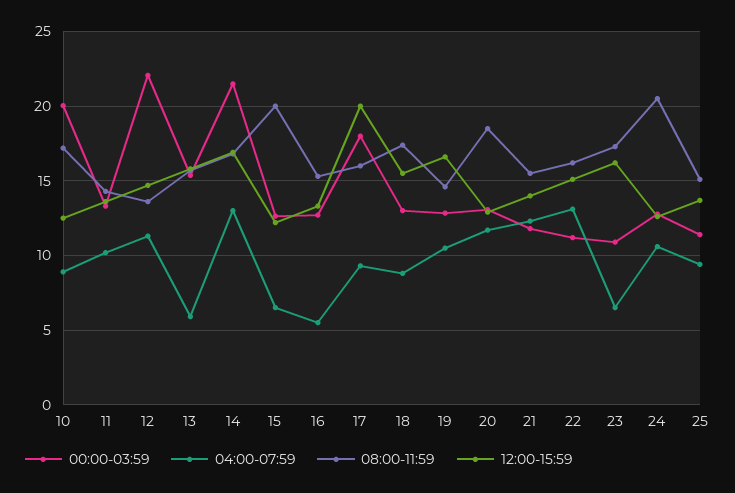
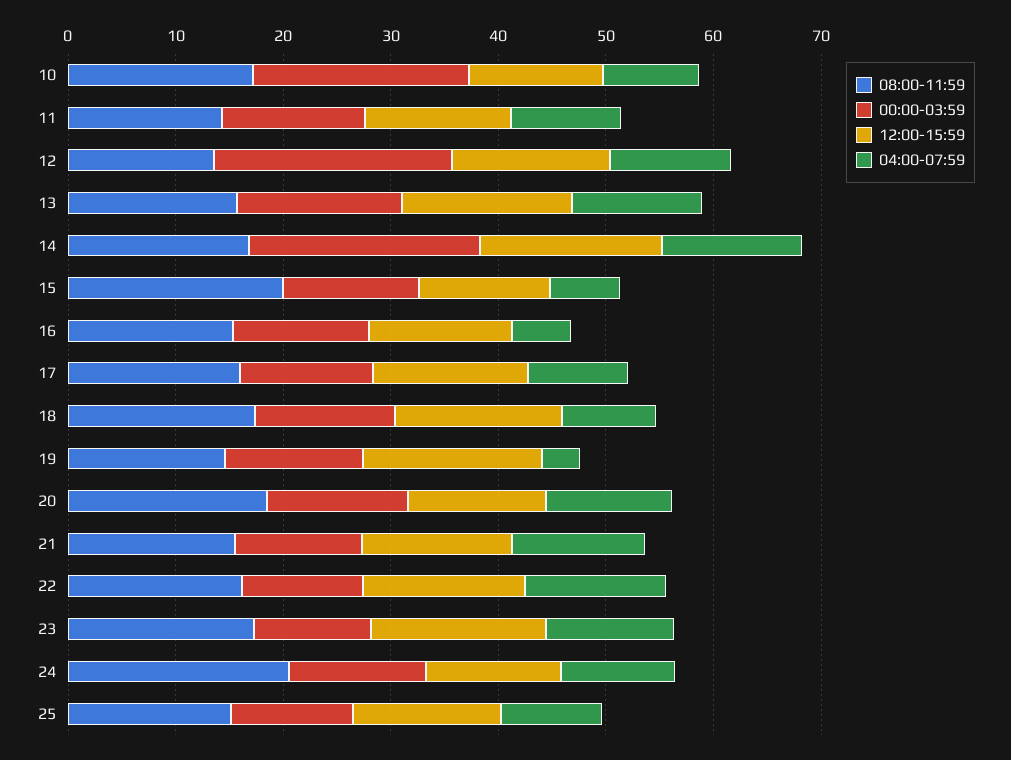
  {
    "00:00-03:59": {
      "10": 20,
      "11": 13.5,
      "12": 22,
      "13": 15.5,
      "14": 21.5,
      "15": 12.5,
      "16": 12.5,
-     "17": 18,
+     "17": 12,
      "18": 13,
      "19": 13,
      "20": 13,
      "21": 12,
      "22": 11,
      "23": 11,
      "24": 13,
      "25": 11.5
    },
    "04:00-07:59": {
      "10": 9,
      "11": 10,
      "12": 11.5,
-     "13": 6,
+     "13": 12,
      "14": 13,
      "15": 6.5,
      "16": 5.5,
      "17": 9.5,
      "18": 9,
-     "19": 10.5,
+     "19": 4,
      "20": 11.5,
      "21": 12.5,
      "22": 13,
-     "23": 6.5,
+     "23": 12,
      "24": 10.5,
      "25": 9.5
    },
    "08:00-11:59": {
      "10": 17,
      "11": 14.5,
      "12": 13.5,
      "13": 15.5,
      "14": 17,
      "15": 20,
      "16": 15.5,
      "17": 16,
      "18": 17.5,
      "19": 14.5,
      "20": 18.5,
      "21": 15.5,
      "22": 16,
      "23": 17.5,
      "24": 20.5,
      "25": 15
    },
    "12:00-15:59": {
      "10": 12.5,
      "11": 13.5,
      "12": 14.5,
      "13": 16,
      "14": 17,
      "15": 12,
      "16": 13.5,
-     "17": 20,
+     "17": 14,
      "18": 15.5,
      "19": 16.5,
      "20": 13,
      "21": 14,
      "22": 15,
      "23": 16,
      "24": 12.5,
      "25": 13.5
    }
  }

